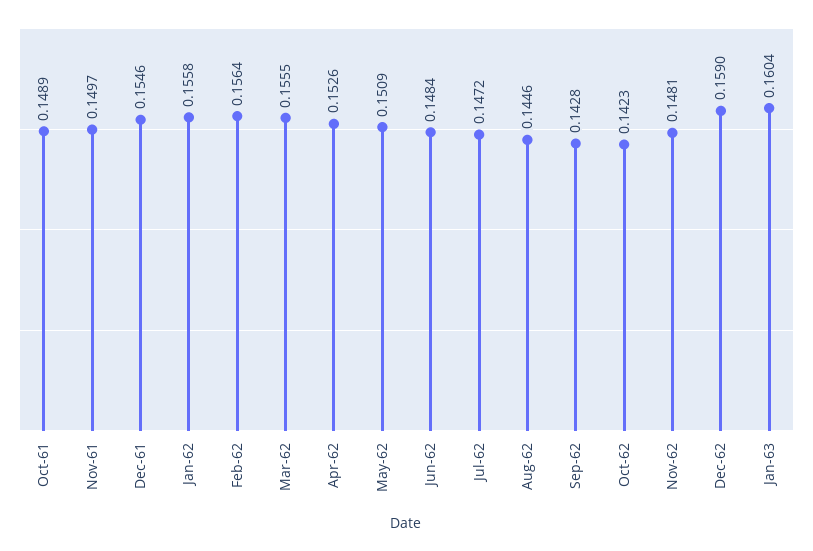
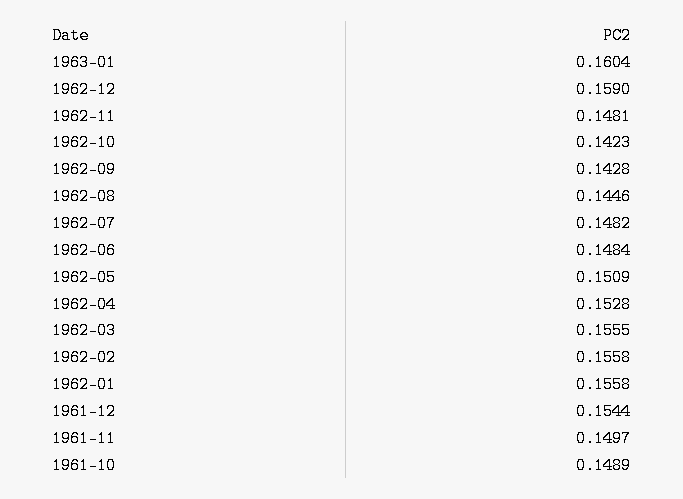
  {
    "Oct-61": 0.1489,
    "Nov-61": 0.1497,
-   "Dec-61": 0.1546,
+   "Dec-61": 0.1544,
    "Jan-62": 0.1558,
-   "Feb-62": 0.1564,
+   "Feb-62": 0.1558,
    "Mar-62": 0.1555,
-   "Apr-62": 0.1526,
+   "Apr-62": 0.1528,
    "May-62": 0.1509,
    "Jun-62": 0.1484,
-   "Jul-62": 0.1472,
+   "Jul-62": 0.1482,
    "Aug-62": 0.1446,
    "Sep-62": 0.1428,
    "Oct-62": 0.1423,
    "Nov-62": 0.1481,
    "Dec-62": 0.159,
    "Jan-63": 0.1604
  }

